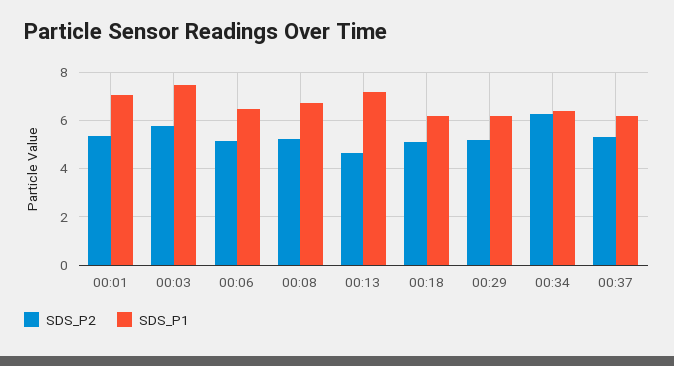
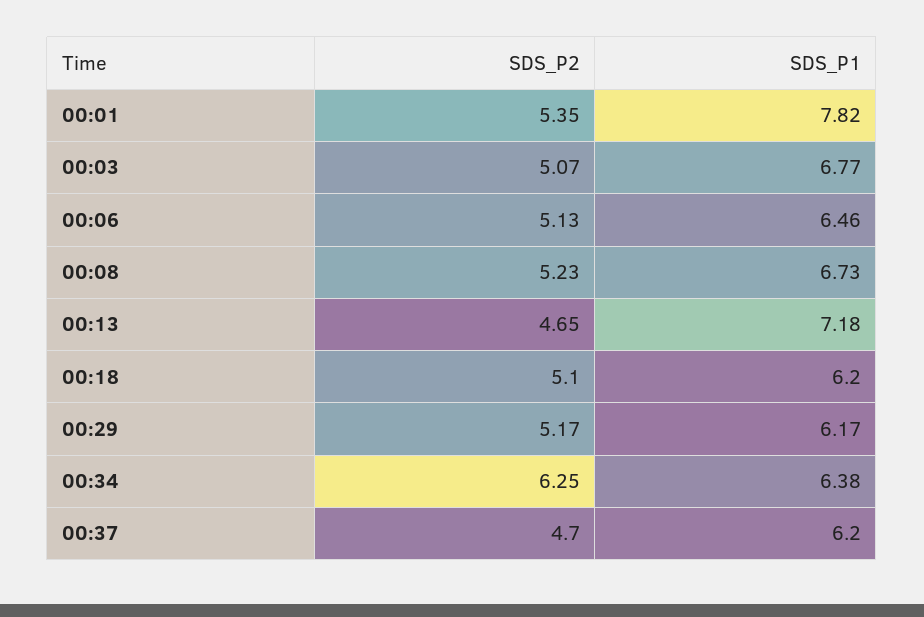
  {
    "SDS_P2": {
      "00:01": 5.35,
-     "00:03": 5.75,
+     "00:03": 5.07,
      "00:06": 5.13,
      "00:08": 5.23,
      "00:13": 4.65,
      "00:18": 5.1,
      "00:29": 5.17,
      "00:34": 6.25,
-     "00:37": 5.25
+     "00:37": 4.7
    },
    "SDS_P1": {
-     "00:01": 7,
+     "00:01": 7.82,
-     "00:03": 7.5,
+     "00:03": 6.77,
      "00:06": 6.46,
      "00:08": 6.73,
      "00:13": 7.18,
      "00:18": 6.2,
      "00:29": 6.17,
      "00:34": 6.38,
      "00:37": 6.2
    }
  }

